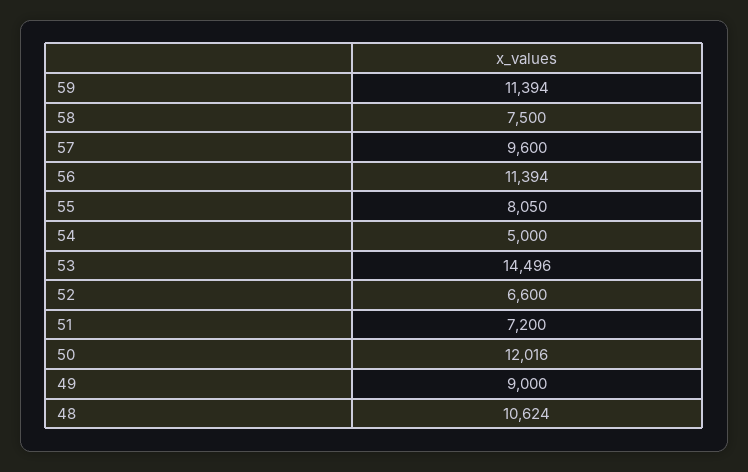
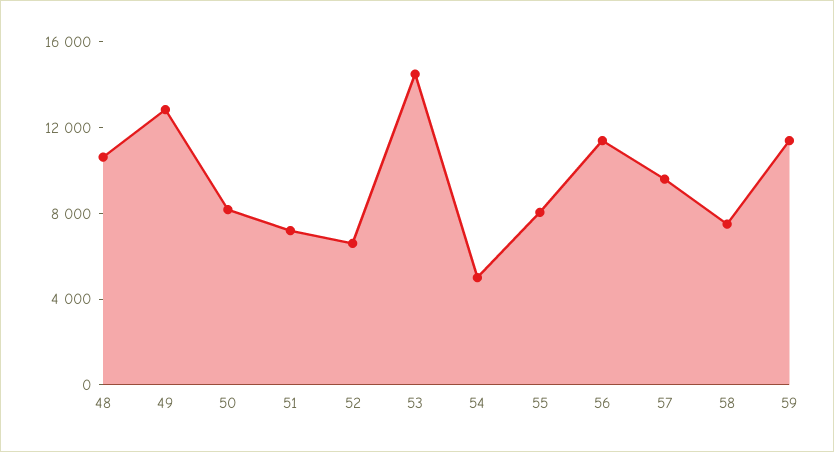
  {
    "59": 11394,
    "58": 7500,
    "57": 9600,
    "56": 11394,
    "55": 8050,
    "54": 5000,
    "53": 14496,
    "52": 6600,
    "51": 7200,
-   "50": 12016,
+   "50": 8000,
-   "49": 9000,
+   "49": 13000,
    "48": 10624
  }

